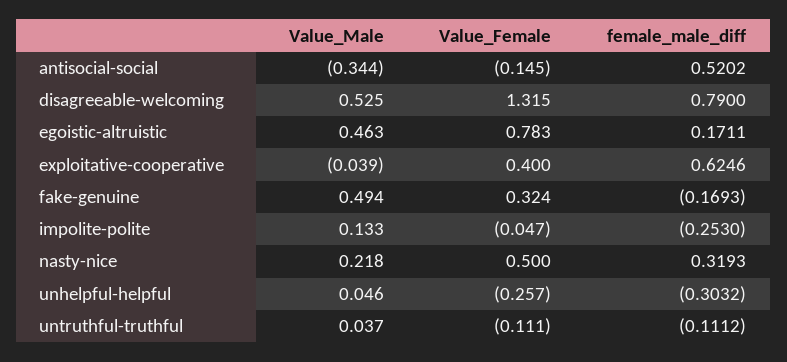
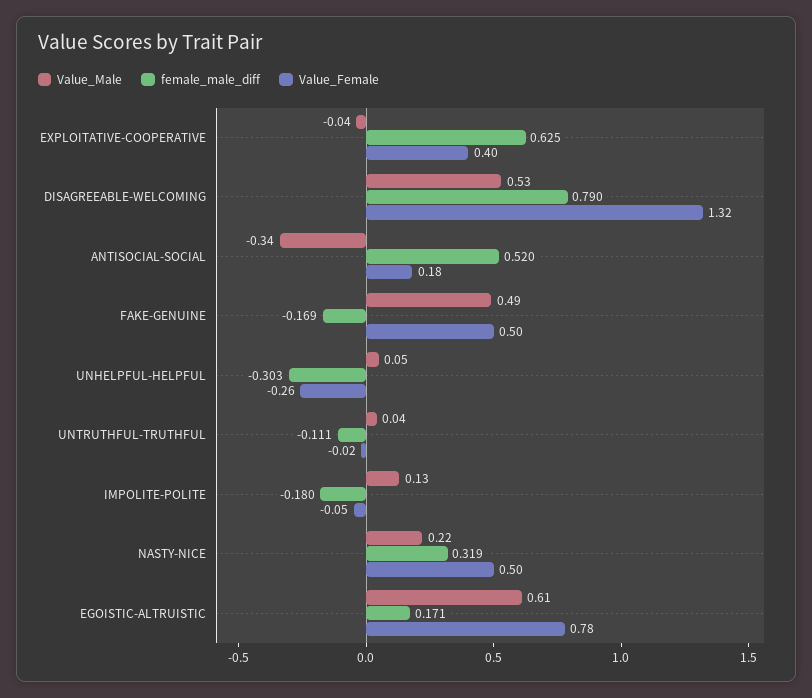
  {
    "Value_Male": {
      "antisocial-social": -0.344,
      "disagreeable-welcoming": 0.525,
-     "egoistic-altruistic": 0.463,
+     "egoistic-altruistic": 0.61,
      "exploitative-cooperative": -0.039,
      "fake-genuine": 0.494,
      "impolite-polite": 0.133,
      "nasty-nice": 0.218,
      "unhelpful-helpful": 0.046,
      "untruthful-truthful": 0.037
    },
    "Value_Female": {
-     "antisocial-social": -0.145,
+     "antisocial-social": 0.18,
      "disagreeable-welcoming": 1.315,
      "egoistic-altruistic": 0.783,
      "exploitative-cooperative": 0.4,
-     "fake-genuine": 0.324,
+     "fake-genuine": 0.5,
      "impolite-polite": -0.047,
      "nasty-nice": 0.5,
      "unhelpful-helpful": -0.257,
-     "untruthful-truthful": -0.111
+     "untruthful-truthful": -0.02
    },
    "female_male_diff": {
      "antisocial-social": 0.5202,
      "disagreeable-welcoming": 0.79,
      "egoistic-altruistic": 0.1711,
      "exploitative-cooperative": 0.6246,
      "fake-genuine": -0.1693,
-     "impolite-polite": -0.253,
+     "impolite-polite": -0.18,
      "nasty-nice": 0.3193,
      "unhelpful-helpful": -0.3032,
      "untruthful-truthful": -0.1112
    }
  }

